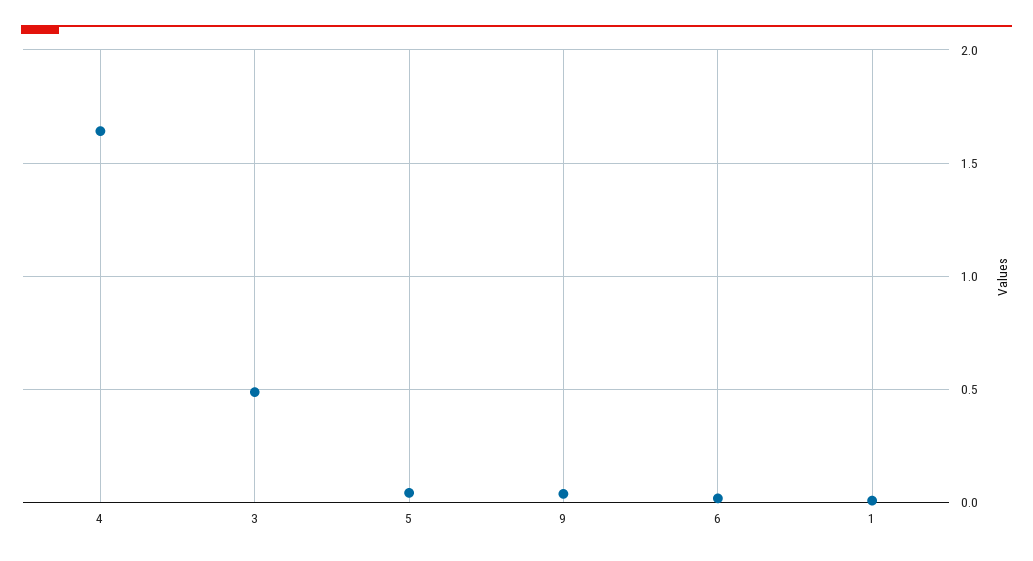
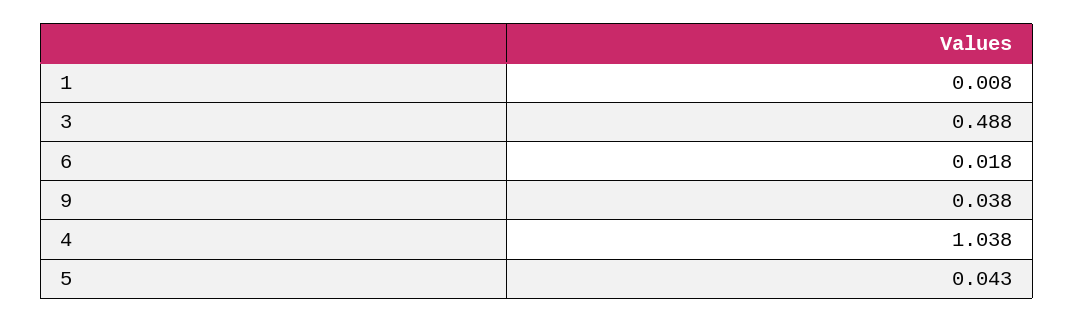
  {
-   "4": 1.65,
+   "4": 1.038,
    "3": 0.488,
    "5": 0.043,
    "9": 0.038,
    "6": 0.018,
    "1": 0.008
  }

